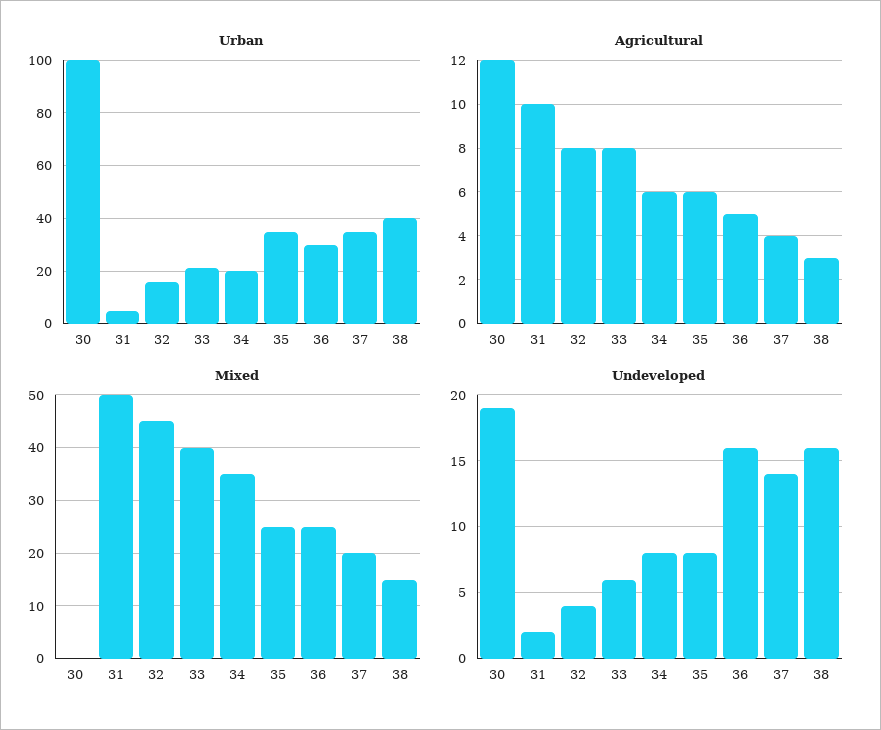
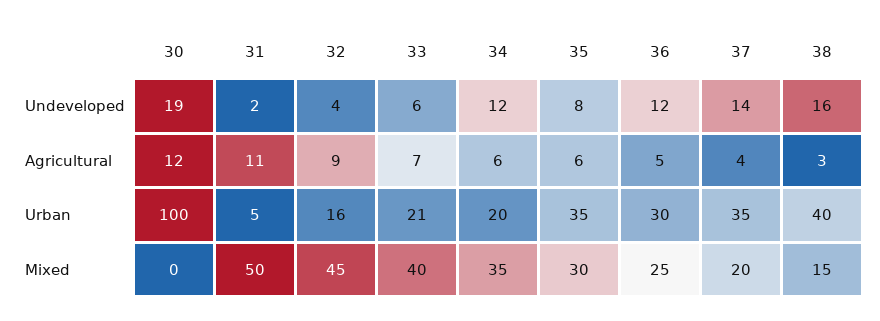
  {
    "Urban": {
      "30": 100,
      "31": 5,
      "32": 16,
      "33": 21,
      "34": 20,
      "35": 35,
      "36": 30,
      "37": 35,
      "38": 40
    },
    "Agricultural": {
      "30": 12,
-     "31": 10,
+     "31": 11,
-     "32": 8,
+     "32": 9,
-     "33": 8,
+     "33": 7,
      "34": 6,
      "35": 6,
      "36": 5,
      "37": 4,
      "38": 3
    },
    "Mixed": {
      "30": 0,
      "31": 50,
      "32": 45,
      "33": 40,
      "34": 35,
-     "35": 25,
+     "35": 30,
      "36": 25,
      "37": 20,
      "38": 15
    },
    "Undeveloped": {
      "30": 19,
      "31": 2,
      "32": 4,
      "33": 6,
-     "34": 8,
+     "34": 12,
      "35": 8,
-     "36": 16,
+     "36": 12,
      "37": 14,
      "38": 16
    }
  }

